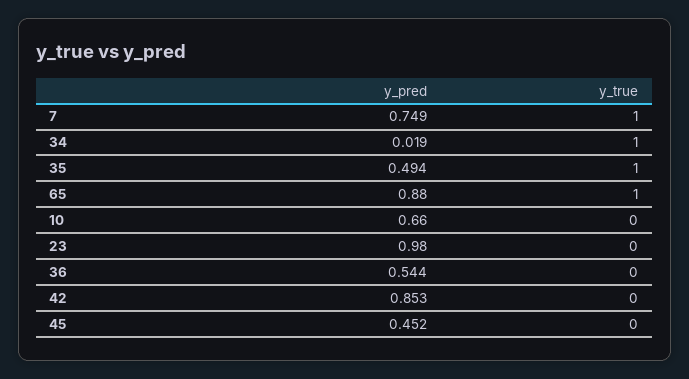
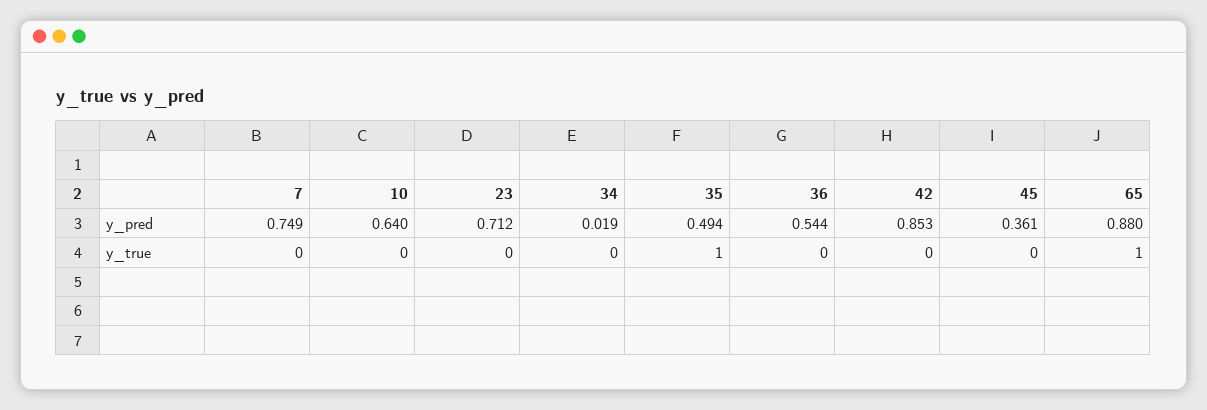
  {
    "y_pred": {
      "7": 0.749,
      "34": 0.019,
      "35": 0.494,
      "65": 0.88,
-     "10": 0.66,
+     "10": 0.64,
-     "23": 0.98,
+     "23": 0.712,
      "36": 0.544,
      "42": 0.853,
-     "45": 0.452
+     "45": 0.361
    },
    "y_true": {
-     "7": 1,
+     "7": 0,
-     "34": 1,
+     "34": 0,
      "35": 1,
      "65": 1,
      "10": 0,
      "23": 0,
      "36": 0,
      "42": 0,
      "45": 0
    }
  }

